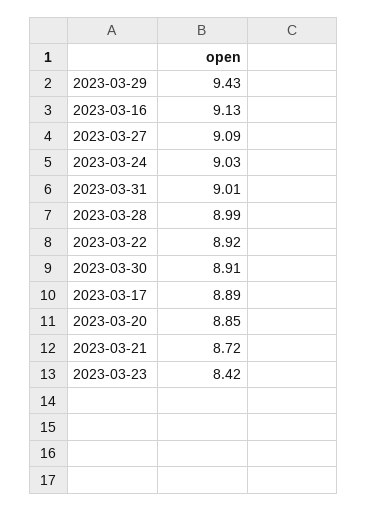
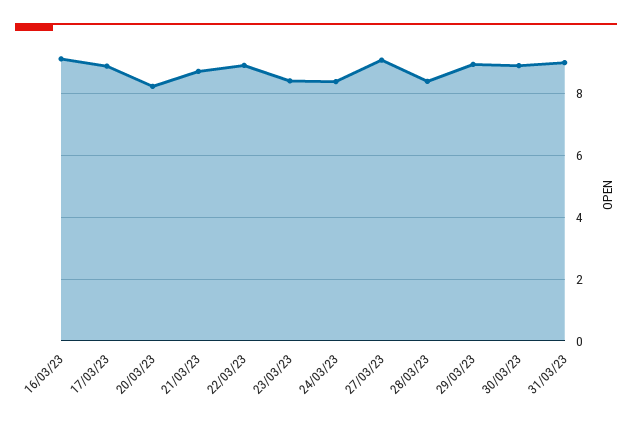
  {
-   "2023-03-29": 9.43,
+   "2023-03-29": 9,
    "2023-03-16": 9.13,
    "2023-03-27": 9.09,
-   "2023-03-24": 9.03,
+   "2023-03-24": 8.4,
    "2023-03-31": 9.01,
-   "2023-03-28": 8.99,
+   "2023-03-28": 8.4,
    "2023-03-22": 8.92,
    "2023-03-30": 8.91,
    "2023-03-17": 8.89,
-   "2023-03-20": 8.85,
+   "2023-03-20": 8.2,
    "2023-03-21": 8.72,
    "2023-03-23": 8.42
  }

